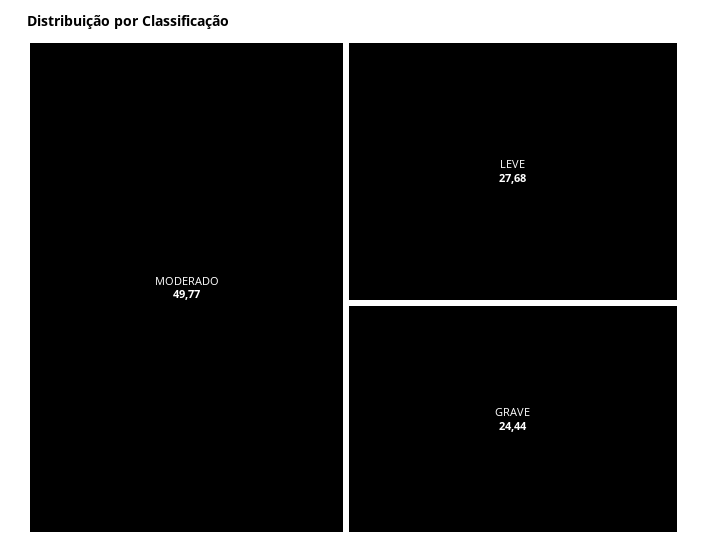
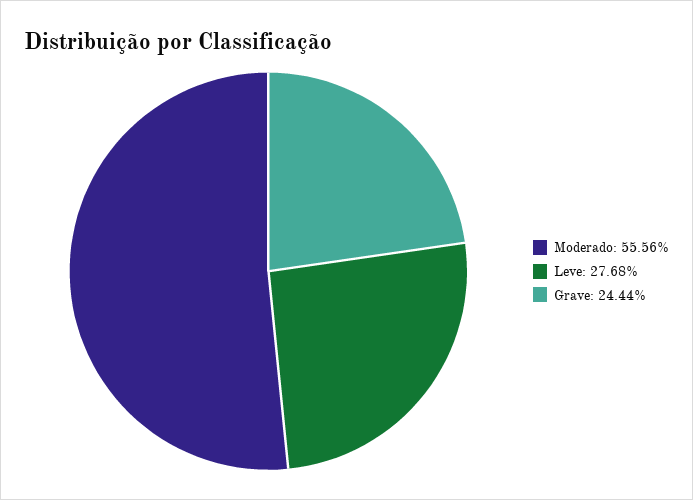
  {
-   "MODERADO": 49.77,
+   "MODERADO": 55.56,
    "LEVE": 27.68,
    "GRAVE": 24.44
  }

